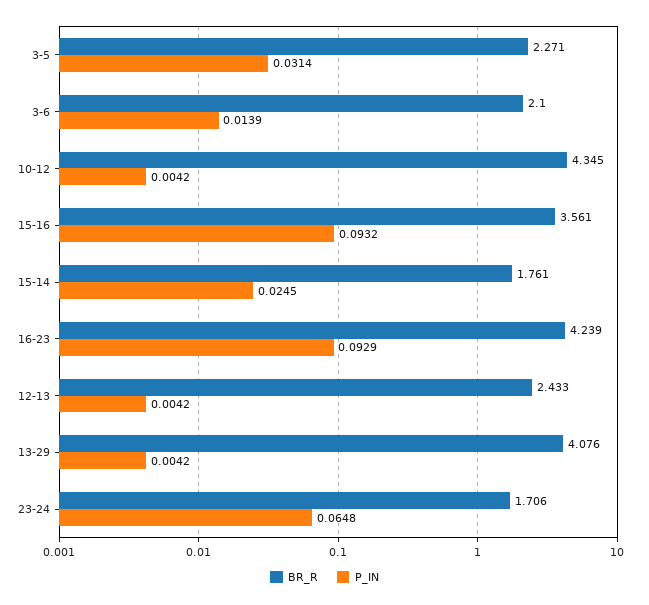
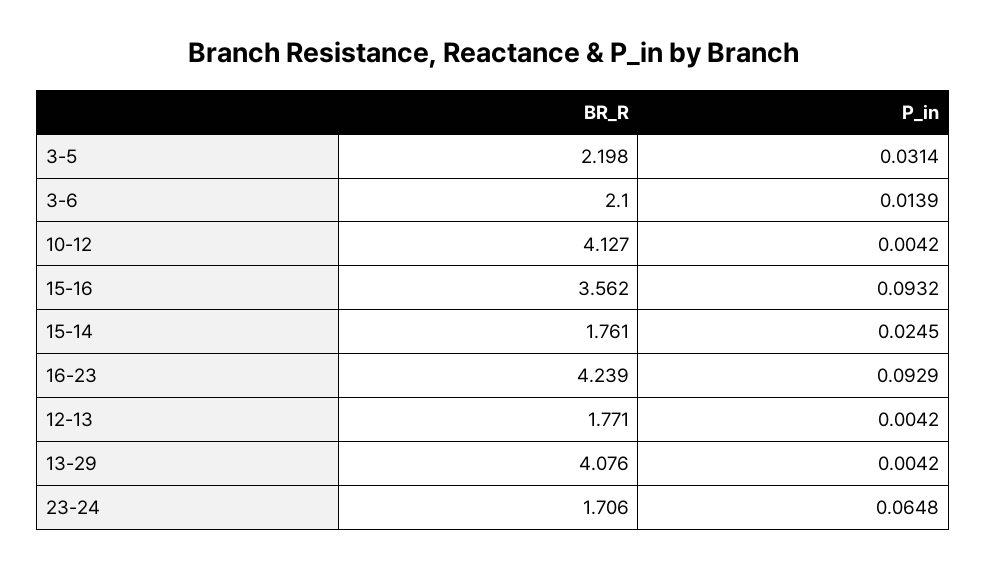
  {
    "BR_R": {
-     "3-5": 2.271,
+     "3-5": 2.198,
      "3-6": 2.1,
-     "10-12": 4.345,
+     "10-12": 4.127,
-     "15-16": 3.561,
+     "15-16": 3.562,
      "15-14": 1.761,
      "16-23": 4.239,
-     "12-13": 2.433,
+     "12-13": 1.771,
      "13-29": 4.076,
      "23-24": 1.706
    },
    "P_IN": {
      "3-5": 0.0314,
      "3-6": 0.0139,
      "10-12": 0.0042,
      "15-16": 0.0932,
      "15-14": 0.0245,
      "16-23": 0.0929,
      "12-13": 0.0042,
      "13-29": 0.0042,
      "23-24": 0.0648
    }
  }

